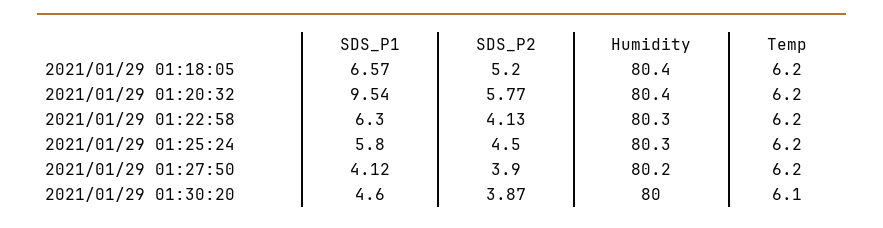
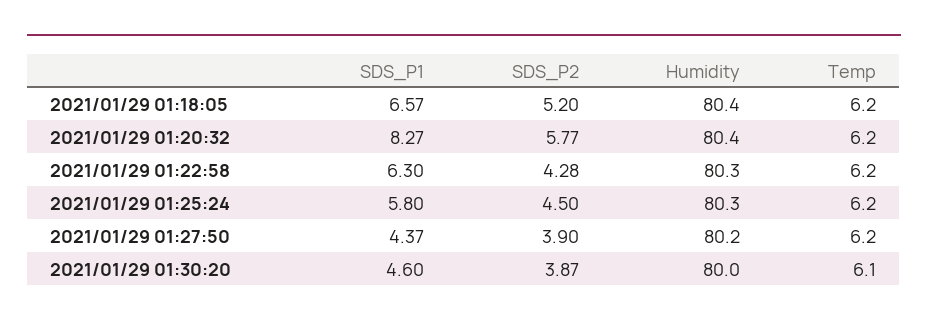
  {
    "SDS_P1": {
      "2021/01/29 01:18:05": 6.57,
-     "2021/01/29 01:20:32": 9.54,
+     "2021/01/29 01:20:32": 8.27,
      "2021/01/29 01:22:58": 6.3,
      "2021/01/29 01:25:24": 5.8,
-     "2021/01/29 01:27:50": 4.12,
+     "2021/01/29 01:27:50": 4.37,
      "2021/01/29 01:30:20": 4.6
    },
    "SDS_P2": {
      "2021/01/29 01:18:05": 5.2,
      "2021/01/29 01:20:32": 5.77,
-     "2021/01/29 01:22:58": 4.13,
+     "2021/01/29 01:22:58": 4.28,
      "2021/01/29 01:25:24": 4.5,
      "2021/01/29 01:27:50": 3.9,
      "2021/01/29 01:30:20": 3.87
    },
    "Humidity": {
      "2021/01/29 01:18:05": 80.4,
      "2021/01/29 01:20:32": 80.4,
      "2021/01/29 01:22:58": 80.3,
      "2021/01/29 01:25:24": 80.3,
      "2021/01/29 01:27:50": 80.2,
      "2021/01/29 01:30:20": 80
    },
    "Temp": {
      "2021/01/29 01:18:05": 6.2,
      "2021/01/29 01:20:32": 6.2,
      "2021/01/29 01:22:58": 6.2,
      "2021/01/29 01:25:24": 6.2,
      "2021/01/29 01:27:50": 6.2,
      "2021/01/29 01:30:20": 6.1
    }
  }

